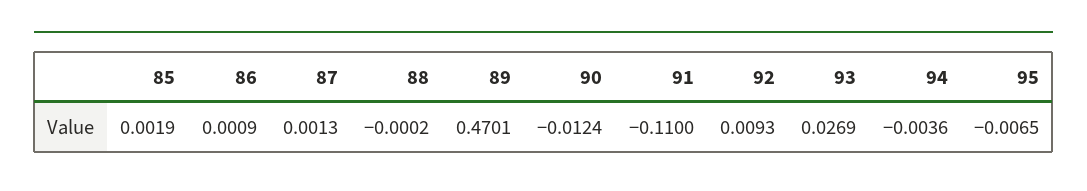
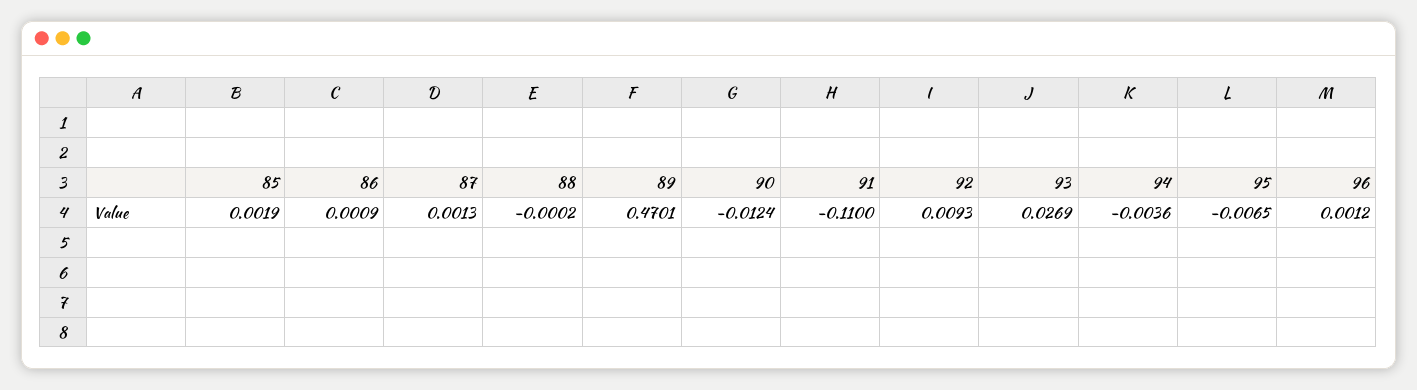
  {
    "85": 0.0019,
    "86": 0.0009,
    "87": 0.0013,
    "88": -0.0002,
    "89": 0.4701,
    "90": -0.0124,
    "91": -0.11,
    "92": 0.0093,
    "93": 0.0269,
    "94": -0.0036,
-   "95": -0.0065
+   "95": -0.0065,
+   "96": 0.0012
  }

